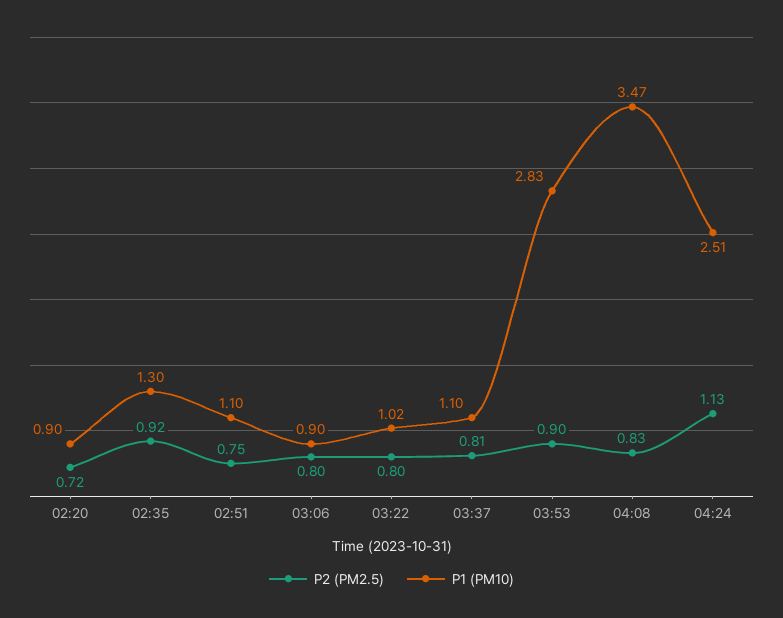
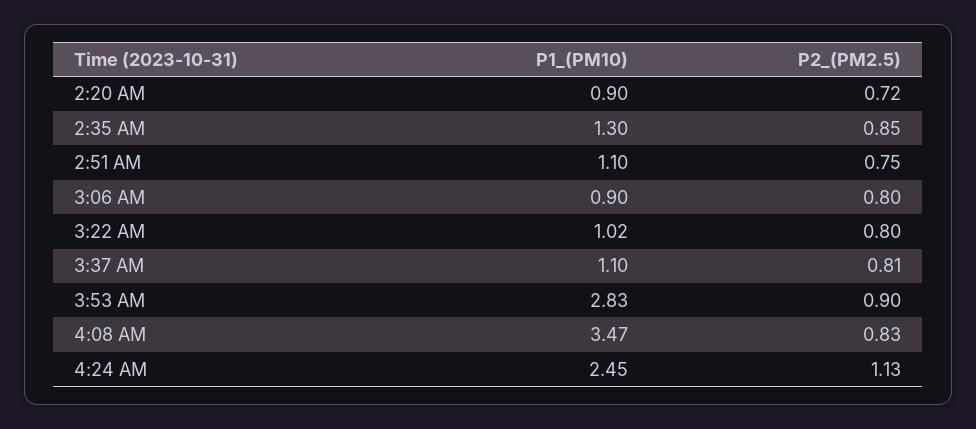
  {
    "P2 (PM2.5)": {
      "02:20": 0.72,
-     "02:35": 0.92,
+     "02:35": 0.85,
      "02:51": 0.75,
      "03:06": 0.8,
      "03:22": 0.8,
      "03:37": 0.81,
      "03:53": 0.9,
      "04:08": 0.83,
      "04:24": 1.13
    },
    "P1 (PM10)": {
      "02:20": 0.9,
      "02:35": 1.3,
      "02:51": 1.1,
      "03:06": 0.9,
      "03:22": 1.02,
      "03:37": 1.1,
      "03:53": 2.83,
      "04:08": 3.47,
-     "04:24": 2.51
+     "04:24": 2.45
    }
  }

